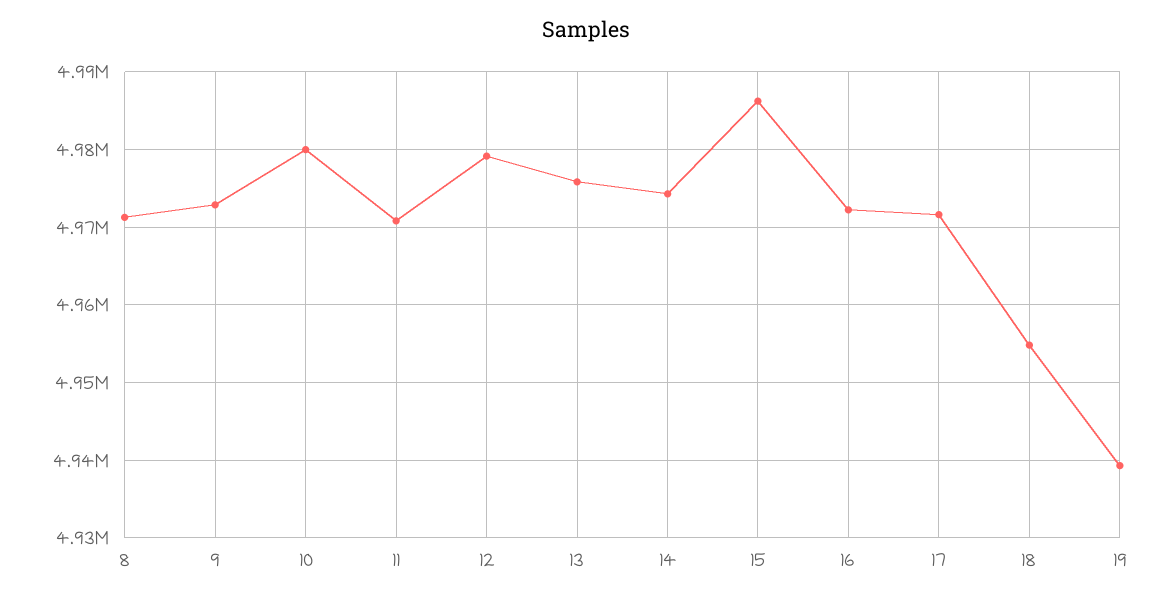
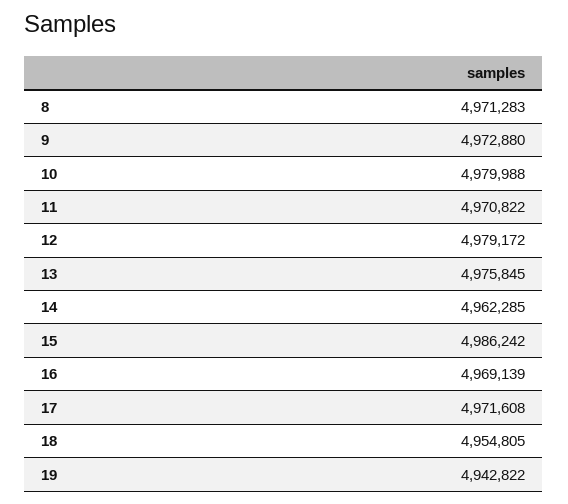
  {
    "8": 4971283,
    "9": 4972880,
    "10": 4979988,
    "11": 4970822,
    "12": 4979172,
    "13": 4975845,
-   "14": 4974000,
+   "14": 4962285,
    "15": 4986242,
-   "16": 4972000,
+   "16": 4969139,
    "17": 4971608,
    "18": 4954805,
-   "19": 4939000
+   "19": 4942822
  }

